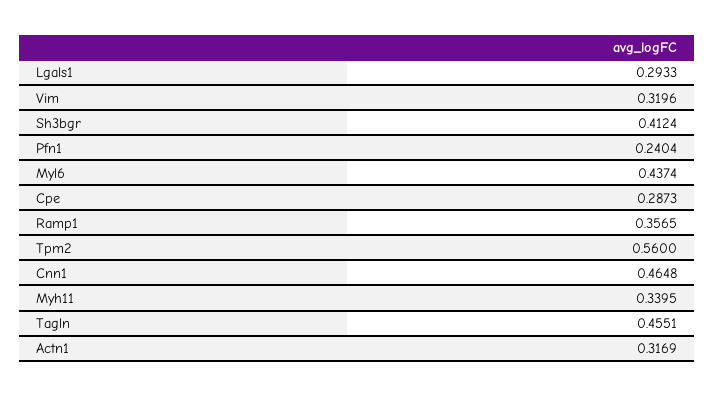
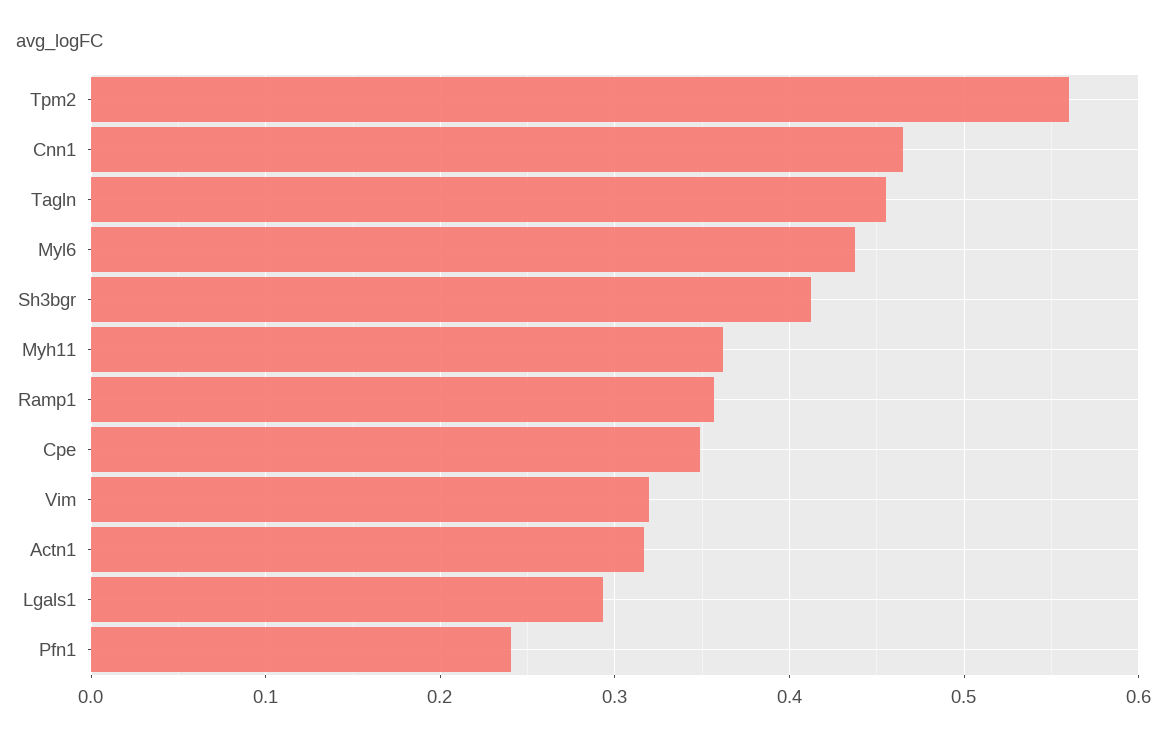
  {
    "Lgals1": 0.2933,
    "Vim": 0.3196,
    "Sh3bgr": 0.4124,
    "Pfn1": 0.2404,
    "Myl6": 0.4374,
-   "Cpe": 0.2873,
+   "Cpe": 0.35,
    "Ramp1": 0.3565,
    "Tpm2": 0.56,
    "Cnn1": 0.4648,
-   "Myh11": 0.3395,
+   "Myh11": 0.36,
    "Tagln": 0.4551,
    "Actn1": 0.3169
  }

